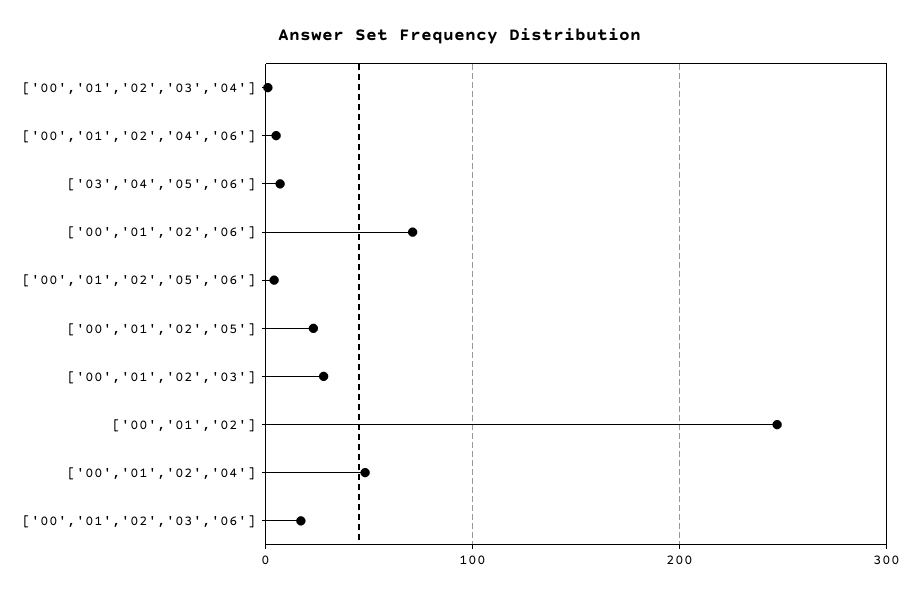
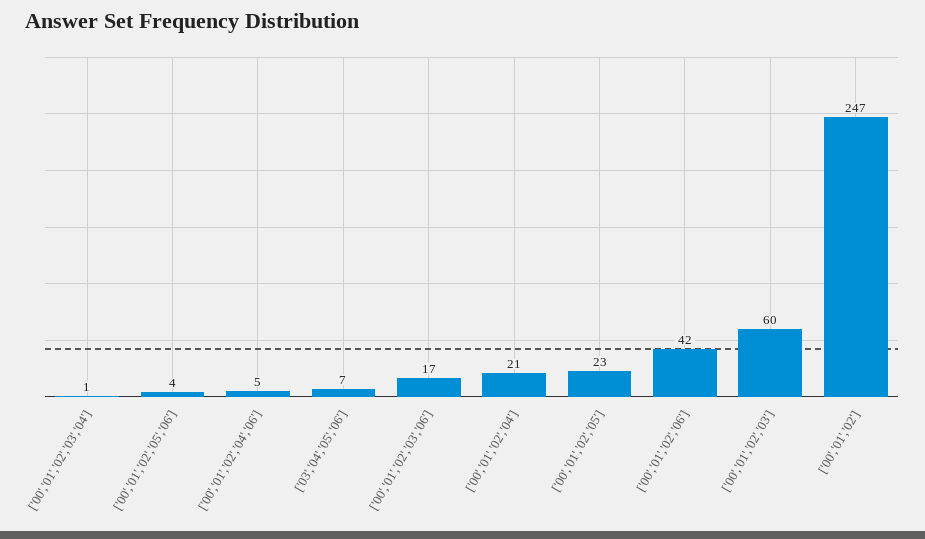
  {
    "['00','01','02','03','04']": 1,
    "['00','01','02','04','06']": 5,
    "['03','04','05','06']": 7,
-   "['00','01','02','06']": 70,
+   "['00','01','02','06']": 42,
    "['00','01','02','05','06']": 4,
    "['00','01','02','05']": 23,
-   "['00','01','02','03']": 30,
+   "['00','01','02','03']": 60,
    "['00','01','02']": 247,
-   "['00','01','02','04']": 50,
+   "['00','01','02','04']": 21,
    "['00','01','02','03','06']": 17
  }

